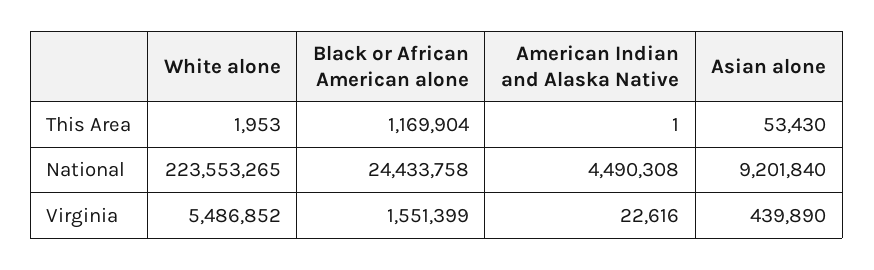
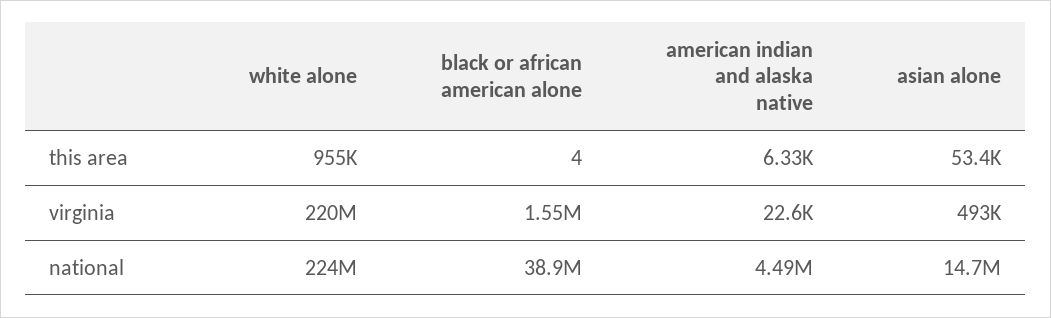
  {
    "White alone": {
-     "This Area": 1953,
+     "This Area": 955000,
      "National": 223553265,
-     "Virginia": 5486852
+     "Virginia": 220000000
    },
    "Black or African American alone": {
-     "This Area": 1169904,
+     "This Area": 4,
-     "National": 24433758,
+     "National": 38900000,
      "Virginia": 1551399
    },
    "American Indian and Alaska Native": {
-     "This Area": 1,
+     "This Area": 6330,
      "National": 4490308,
      "Virginia": 22616
    },
    "Asian alone": {
      "This Area": 53430,
-     "National": 9201840,
+     "National": 14700000,
-     "Virginia": 439890
+     "Virginia": 493000
    }
  }

